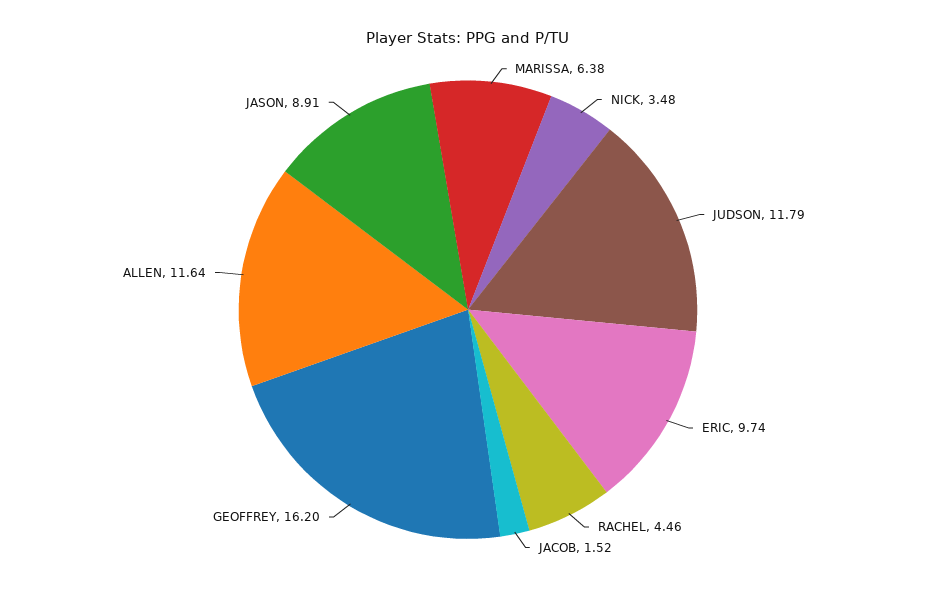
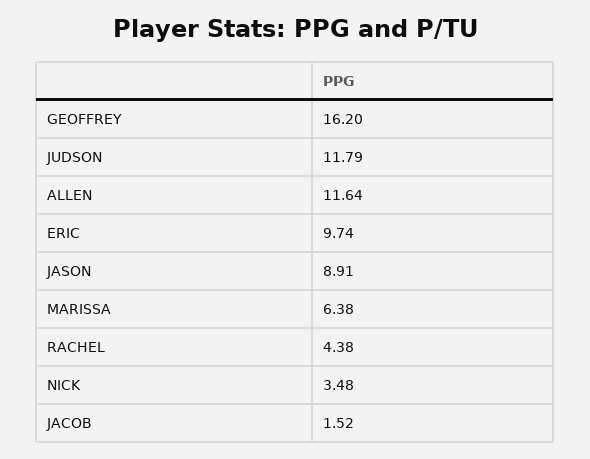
  {
    "MARISSA": 6.38,
    "NICK": 3.48,
    "JUDSON": 11.79,
    "ERIC": 9.74,
-   "RACHEL": 4.46,
+   "RACHEL": 4.38,
    "JACOB": 1.52,
    "GEOFFREY": 16.2,
    "ALLEN": 11.64,
    "JASON": 8.91
  }

